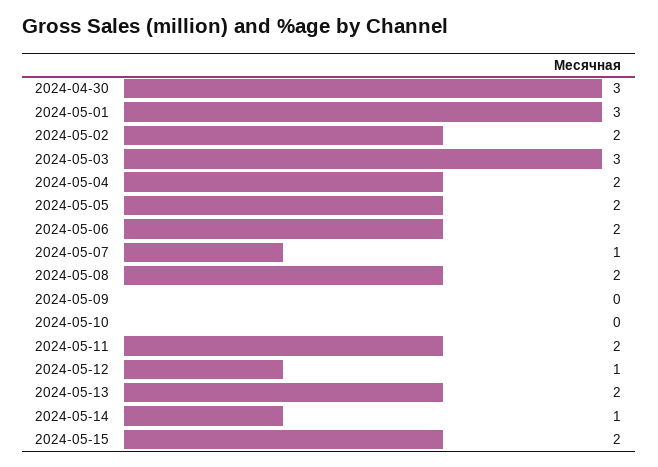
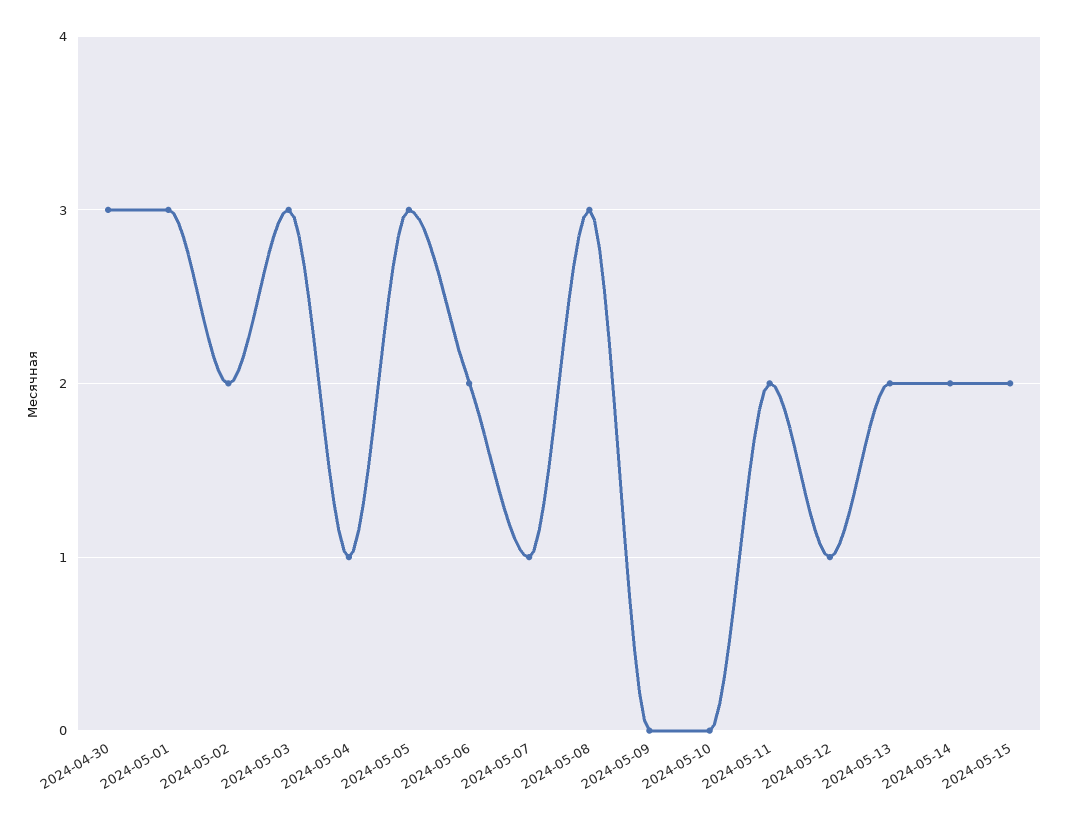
  {
    "2024-04-30": 3,
    "2024-05-01": 3,
    "2024-05-02": 2,
    "2024-05-03": 3,
-   "2024-05-04": 2,
+   "2024-05-04": 1,
-   "2024-05-05": 2,
+   "2024-05-05": 3,
    "2024-05-06": 2,
    "2024-05-07": 1,
-   "2024-05-08": 2,
+   "2024-05-08": 3,
    "2024-05-09": 0,
    "2024-05-10": 0,
    "2024-05-11": 2,
    "2024-05-12": 1,
    "2024-05-13": 2,
-   "2024-05-14": 1,
+   "2024-05-14": 2,
    "2024-05-15": 2
  }

